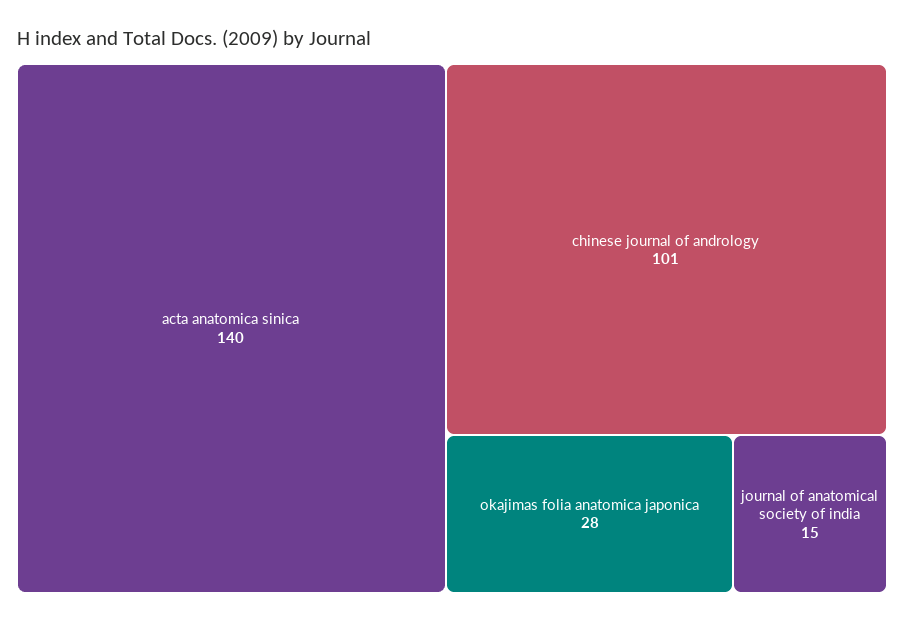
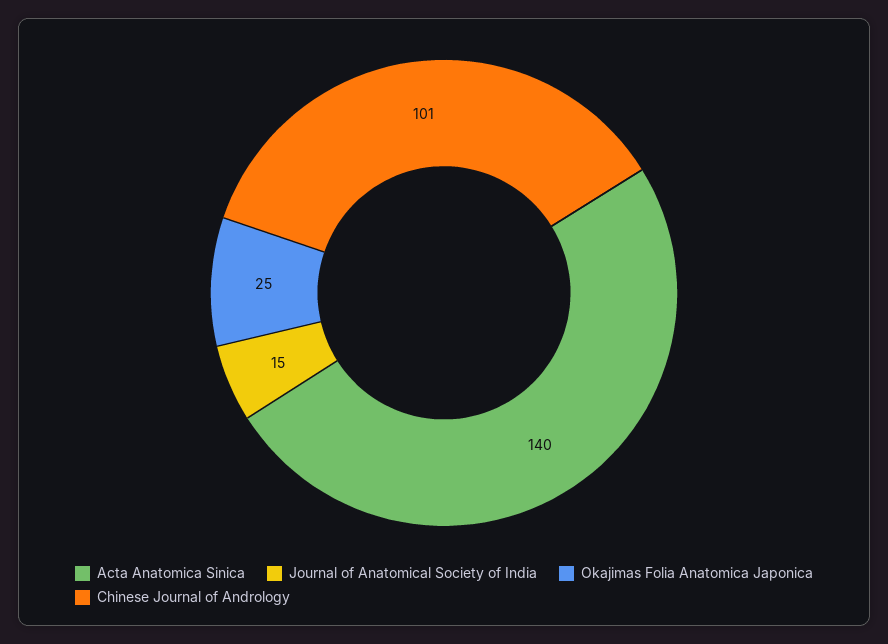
  {
    "acta anatomica sinica": 140,
    "chinese journal of andrology": 101,
-   "okajimas folia anatomica japonica": 28,
+   "okajimas folia anatomica japonica": 25,
    "journal of anatomical society of india": 15
  }

